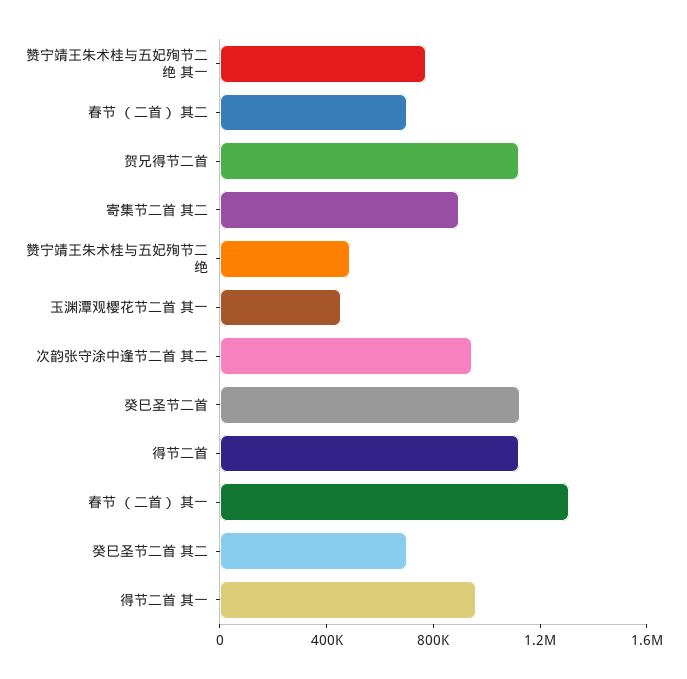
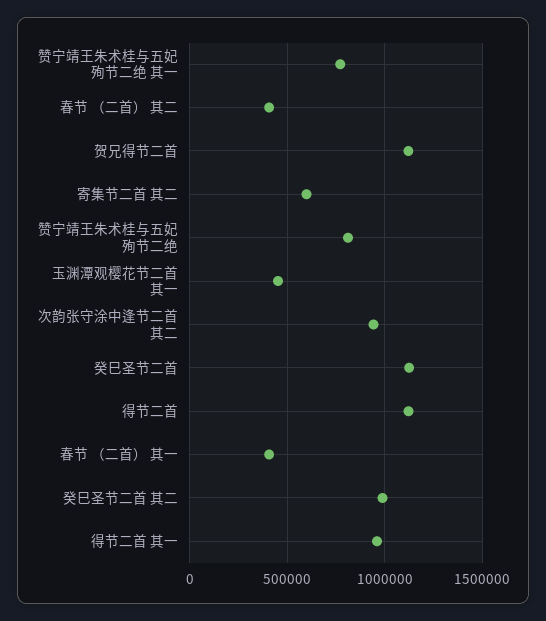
  {
    "赞宁靖王朱术桂与五妃殉节二绝 其一": 750000,
-   "春节 （二首） 其二": 700000,
+   "春节 （二首） 其二": 400000,
    "贺兄得节二首": 1100000,
-   "寄集节二首 其二": 900000,
+   "寄集节二首 其二": 600000,
-   "赞宁靖王朱术桂与五妃殉节二绝": 500000,
+   "赞宁靖王朱术桂与五妃殉节二绝": 800000,
    "玉渊潭观樱花节二首 其一": 450000,
    "次韵张守涂中逢节二首 其二": 950000,
    "癸巳圣节二首": 1150000,
    "得节二首": 1100000,
-   "春节 （二首） 其一": 1300000,
+   "春节 （二首） 其一": 400000,
-   "癸巳圣节二首 其二": 700000,
+   "癸巳圣节二首 其二": 1000000,
    "得节二首 其一": 950000
  }

